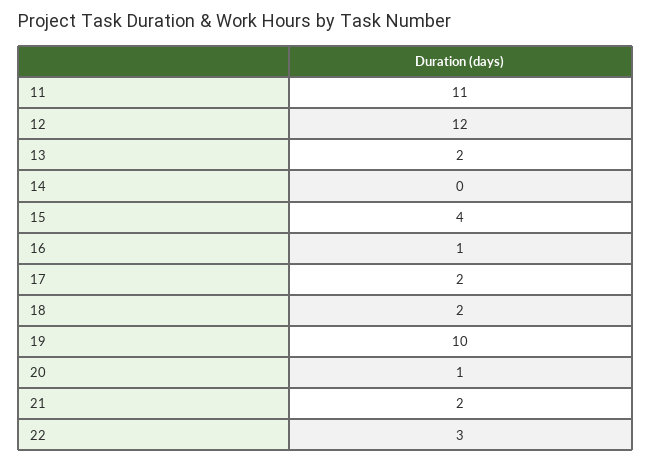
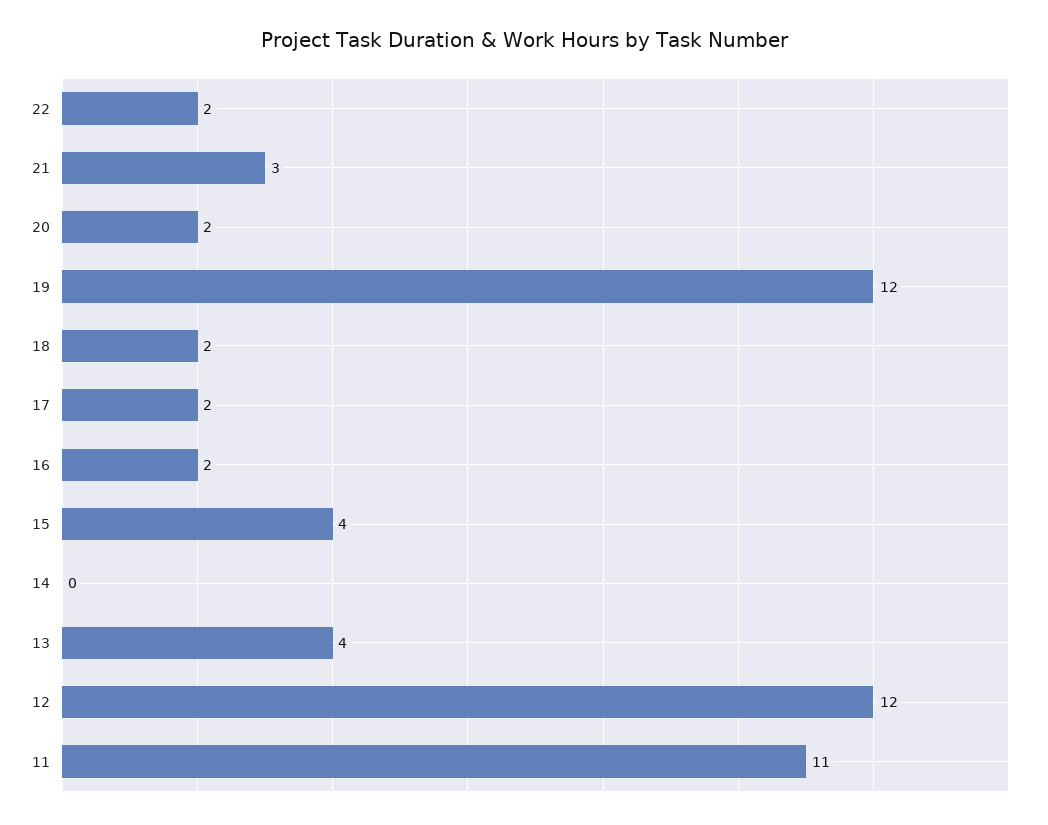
  {
    "11": 11,
    "12": 12,
-   "13": 2,
+   "13": 4,
    "14": 0,
    "15": 4,
-   "16": 1,
+   "16": 2,
    "17": 2,
    "18": 2,
-   "19": 10,
+   "19": 12,
-   "20": 1,
+   "20": 2,
-   "21": 2,
+   "21": 3,
-   "22": 3
+   "22": 2
  }

